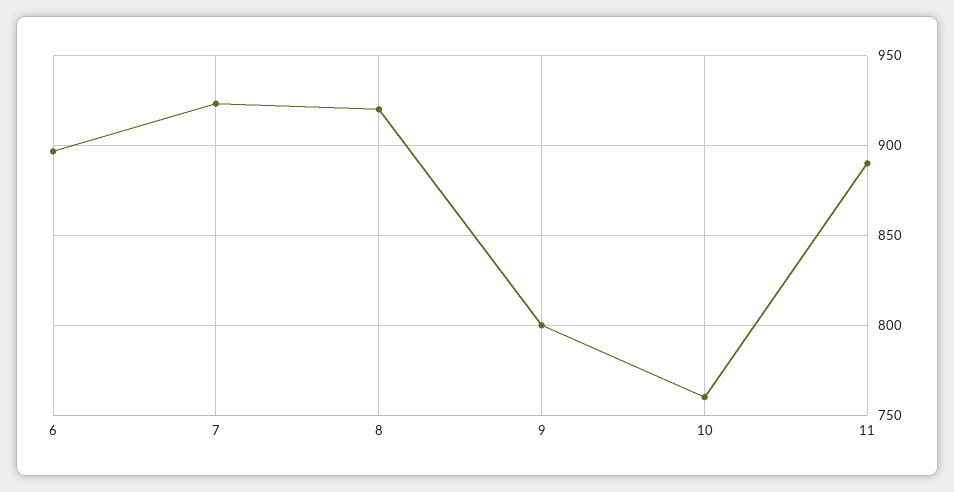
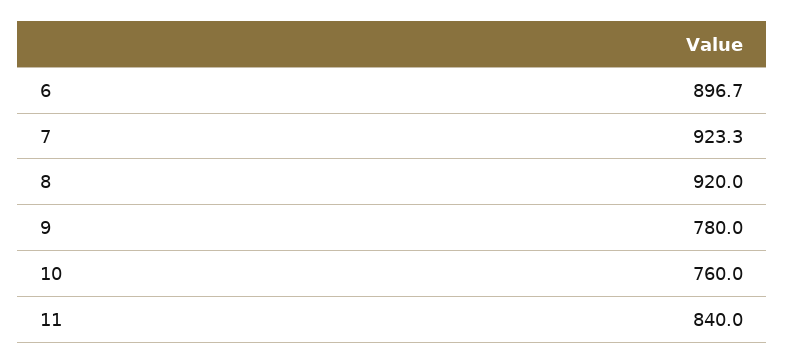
  {
    "6": 896.7,
    "7": 923.3,
    "8": 920,
-   "9": 800,
+   "9": 780,
    "10": 760,
-   "11": 890
+   "11": 840
  }

